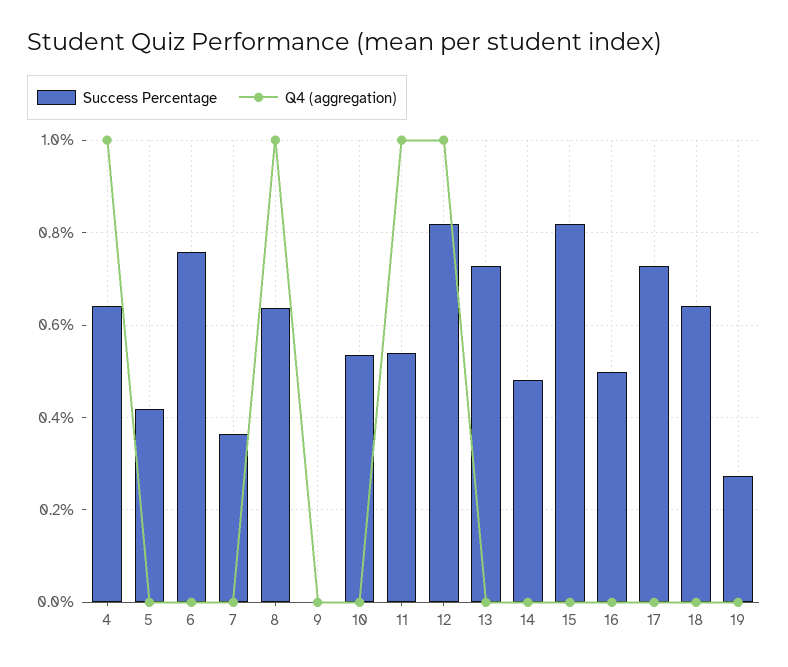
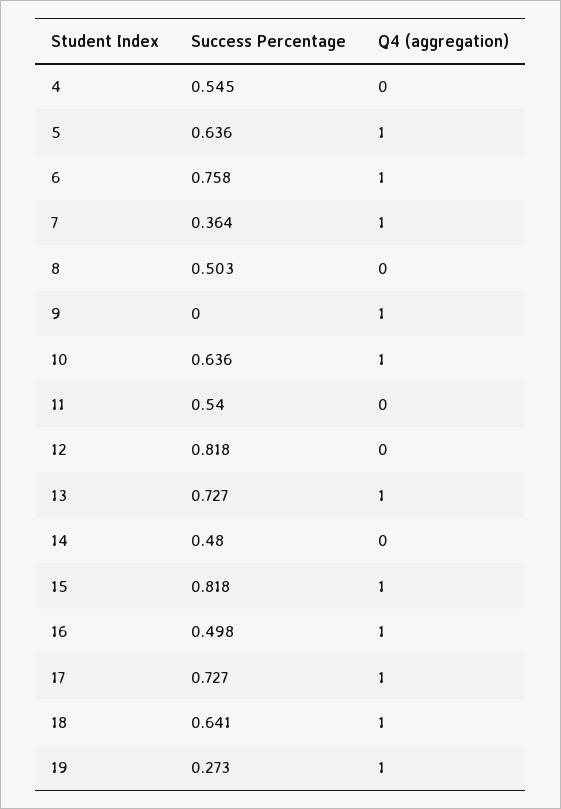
  {
    "Success Percentage": {
-     "4": 0.64,
+     "4": 0.545,
-     "5": 0.42,
+     "5": 0.636,
      "6": 0.758,
      "7": 0.364,
-     "8": 0.64,
+     "8": 0.503,
      "9": 0,
-     "10": 0.54,
+     "10": 0.636,
      "11": 0.54,
      "12": 0.818,
      "13": 0.727,
      "14": 0.48,
      "15": 0.818,
      "16": 0.498,
      "17": 0.727,
      "18": 0.641,
      "19": 0.273
    },
    "Q4 (aggregation)": {
-     "4": 1,
+     "4": 0,
-     "5": 0,
+     "5": 1,
-     "6": 0,
+     "6": 1,
-     "7": 0,
+     "7": 1,
-     "8": 1,
+     "8": 0,
-     "9": 0,
+     "9": 1,
-     "10": 0,
+     "10": 1,
-     "11": 1,
+     "11": 0,
-     "12": 1,
+     "12": 0,
-     "13": 0,
+     "13": 1,
      "14": 0,
-     "15": 0,
+     "15": 1,
-     "16": 0,
+     "16": 1,
-     "17": 0,
+     "17": 1,
-     "18": 0,
+     "18": 1,
-     "19": 0
+     "19": 1
    }
  }

